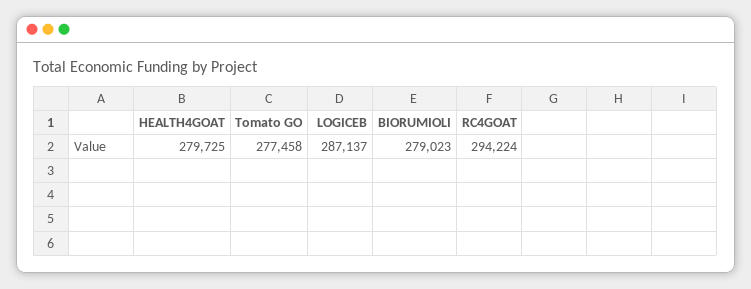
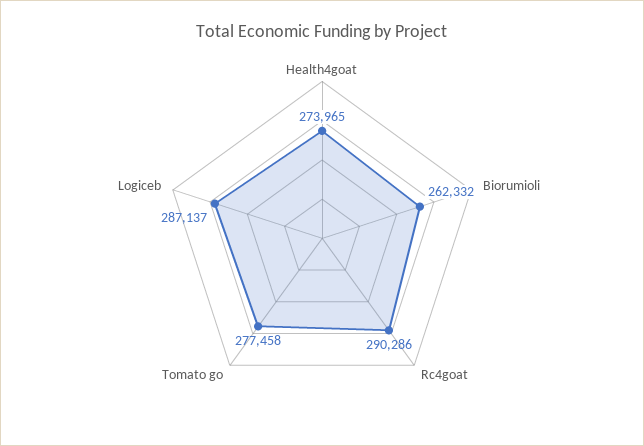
  {
-   "HEALTH4GOAT": 279725,
+   "HEALTH4GOAT": 273965,
    "Tomato GO": 277458,
    "LOGICEB": 287137,
-   "BIORUMIOLI": 279023,
+   "BIORUMIOLI": 262332,
-   "RC4GOAT": 294224
+   "RC4GOAT": 290286
  }

